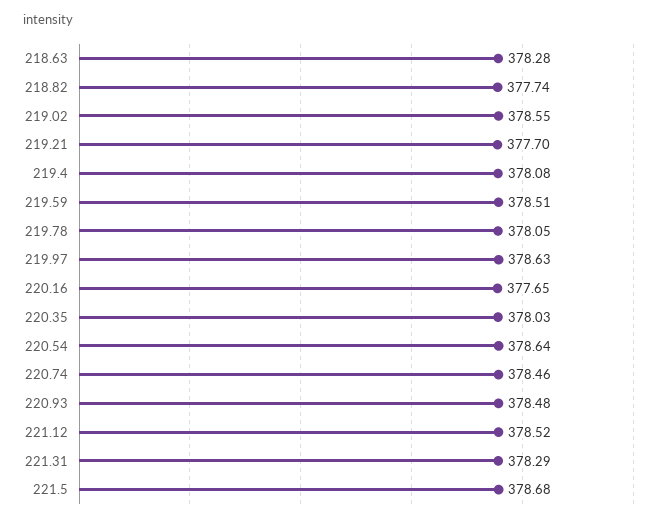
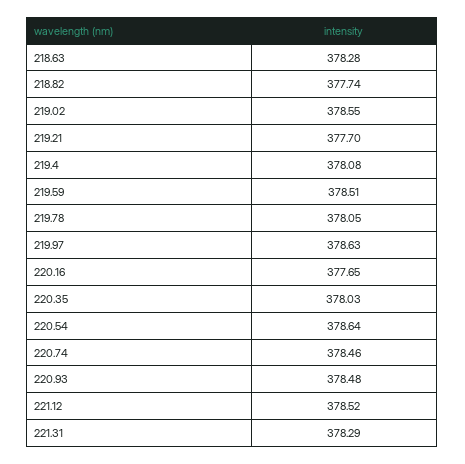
  {
    "218.63": 378.28,
    "218.82": 377.74,
    "219.02": 378.55,
    "219.21": 377.7,
    "219.4": 378.08,
    "219.59": 378.51,
    "219.78": 378.05,
    "219.97": 378.63,
    "220.16": 377.65,
    "220.35": 378.03,
    "220.54": 378.64,
    "220.74": 378.46,
    "220.93": 378.48,
    "221.12": 378.52,
-   "221.31": 378.29,
+   "221.31": 378.29
-   "221.5": 378.68
  }

